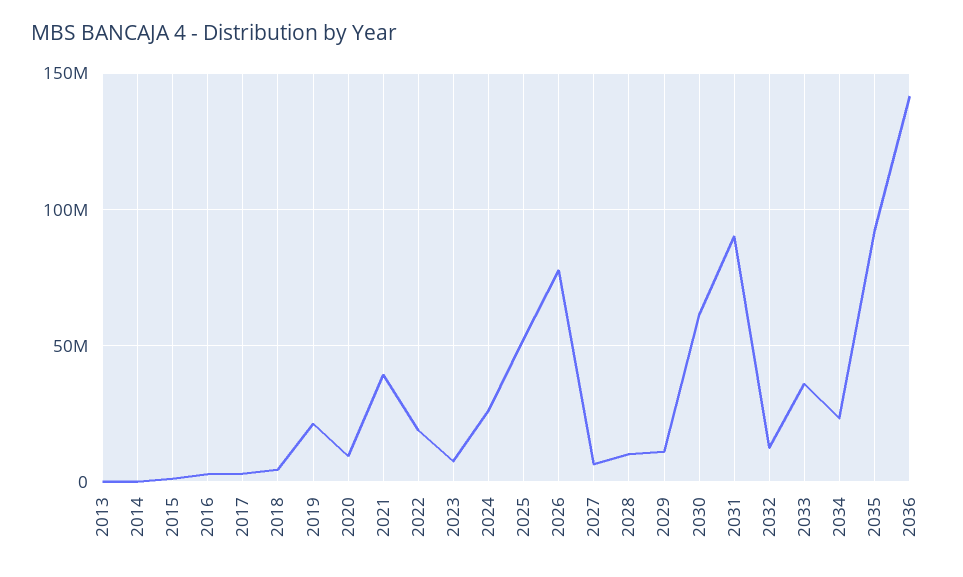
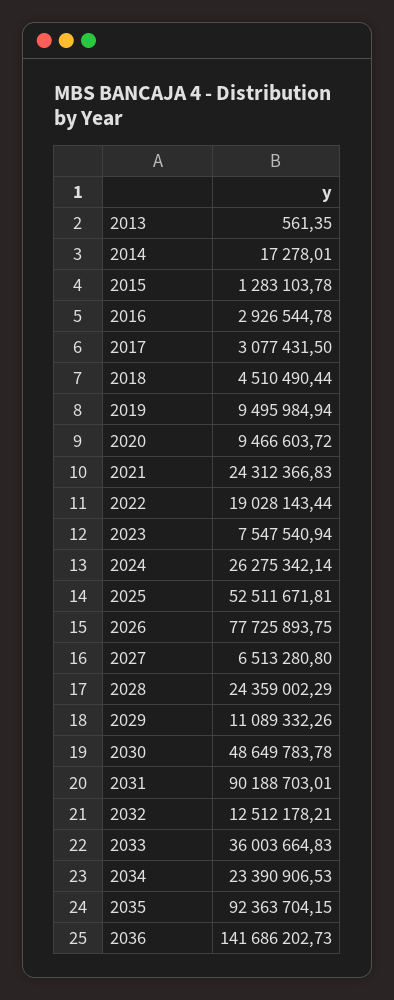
  {
    "2013": 561.35,
    "2014": 17278.01,
    "2015": 1283103.78,
    "2016": 2926544.78,
    "2017": 3077431.5,
    "2018": 4510490.44,
-   "2019": 20000000,
+   "2019": 9495984.94,
    "2020": 9466603.72,
-   "2021": 40000000,
+   "2021": 24312366.83,
    "2022": 19028143.44,
    "2023": 7547540.94,
    "2024": 26275342.14,
    "2025": 52511671.81,
    "2026": 77725893.75,
    "2027": 6513280.8,
-   "2028": 10000000,
+   "2028": 24359002.29,
    "2029": 11089332.26,
-   "2030": 60000000,
+   "2030": 48649783.78,
    "2031": 90188703.01,
    "2032": 12512178.21,
    "2033": 36003664.83,
    "2034": 23390906.53,
    "2035": 92363704.15,
    "2036": 141686202.73
  }

